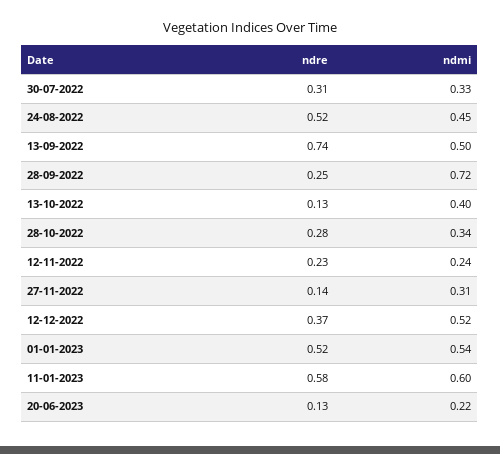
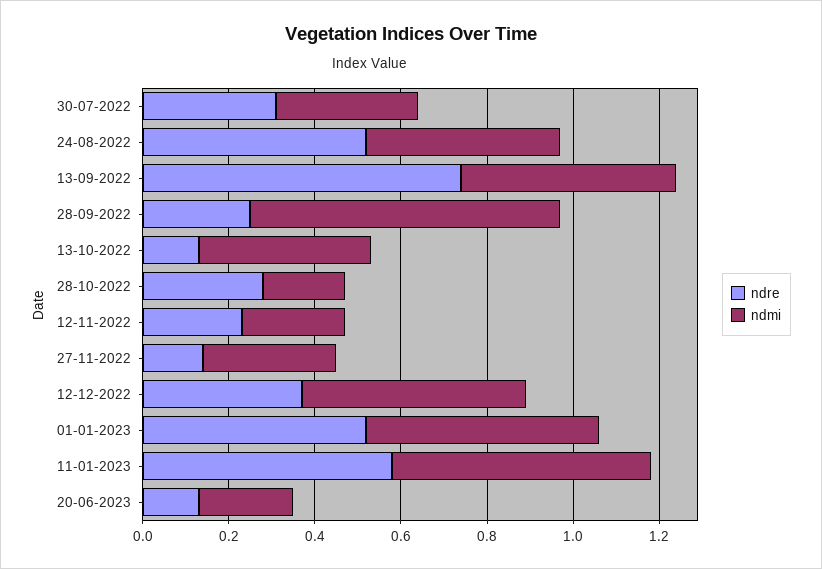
  {
    "ndre": {
      "30-07-2022": 0.31,
      "24-08-2022": 0.52,
      "13-09-2022": 0.74,
      "28-09-2022": 0.25,
      "13-10-2022": 0.13,
      "28-10-2022": 0.28,
      "12-11-2022": 0.23,
      "27-11-2022": 0.14,
      "12-12-2022": 0.37,
      "01-01-2023": 0.52,
      "11-01-2023": 0.58,
      "20-06-2023": 0.13
    },
    "ndmi": {
      "30-07-2022": 0.33,
      "24-08-2022": 0.45,
      "13-09-2022": 0.5,
      "28-09-2022": 0.72,
      "13-10-2022": 0.4,
-     "28-10-2022": 0.34,
+     "28-10-2022": 0.2,
      "12-11-2022": 0.24,
      "27-11-2022": 0.31,
      "12-12-2022": 0.52,
      "01-01-2023": 0.54,
      "11-01-2023": 0.6,
      "20-06-2023": 0.22
    }
  }

